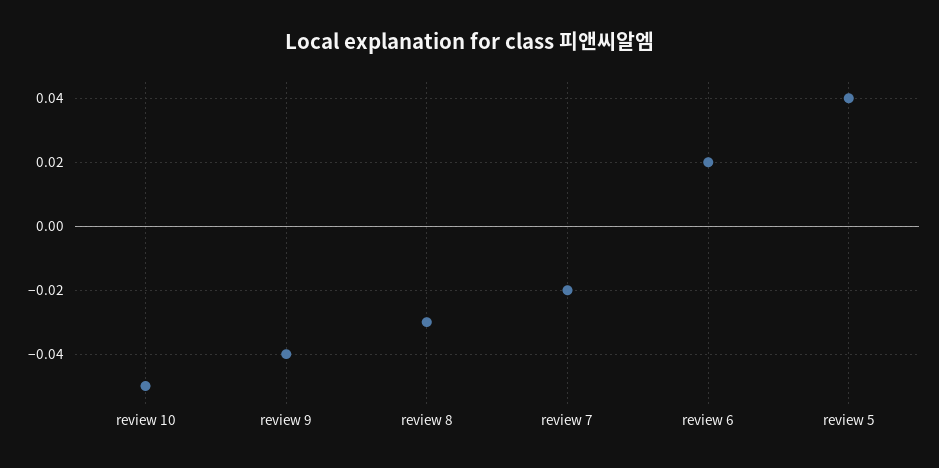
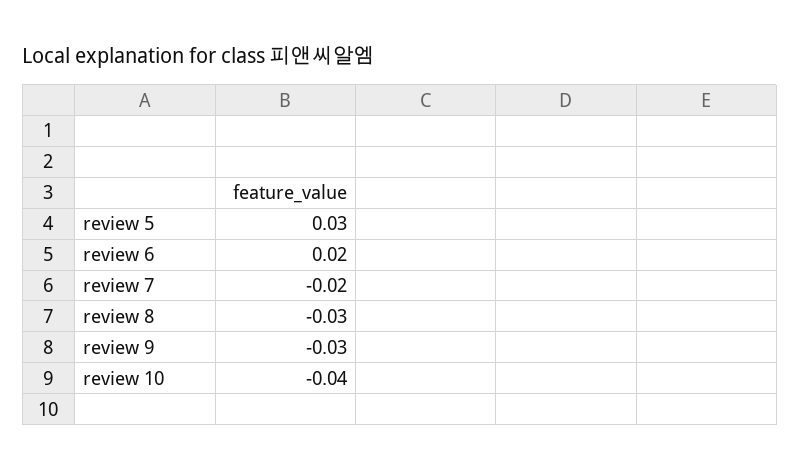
  {
-   "review 10": -0.05,
+   "review 10": -0.04,
-   "review 9": -0.04,
+   "review 9": -0.03,
    "review 8": -0.03,
    "review 7": -0.02,
    "review 6": 0.02,
-   "review 5": 0.04
+   "review 5": 0.03
  }

